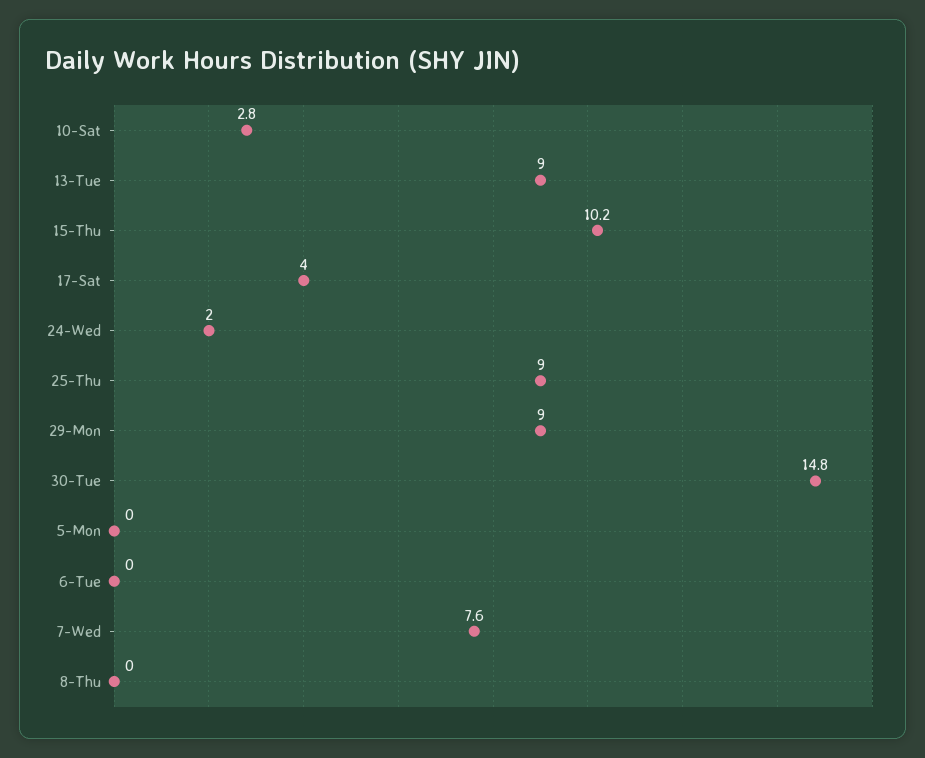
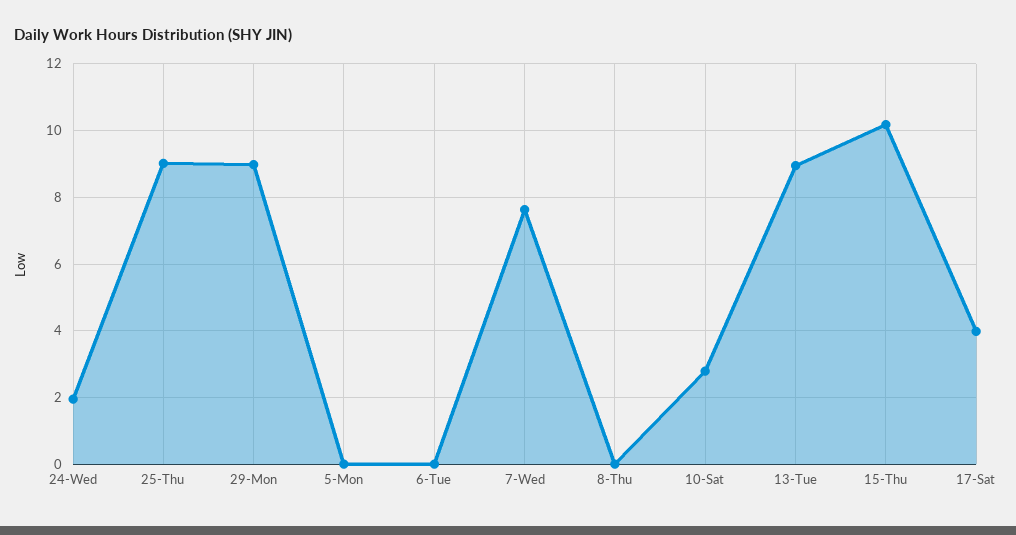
  {
    "10-Sat": 2.8,
    "13-Tue": 9,
    "15-Thu": 10.2,
    "17-Sat": 4,
    "24-Wed": 2,
    "25-Thu": 9,
    "29-Mon": 9,
-   "30-Tue": 14.8,
    "5-Mon": 0,
    "6-Tue": 0,
    "7-Wed": 7.6,
    "8-Thu": 0
  }

